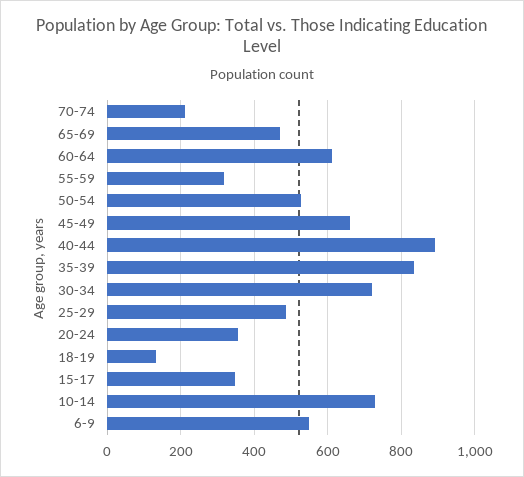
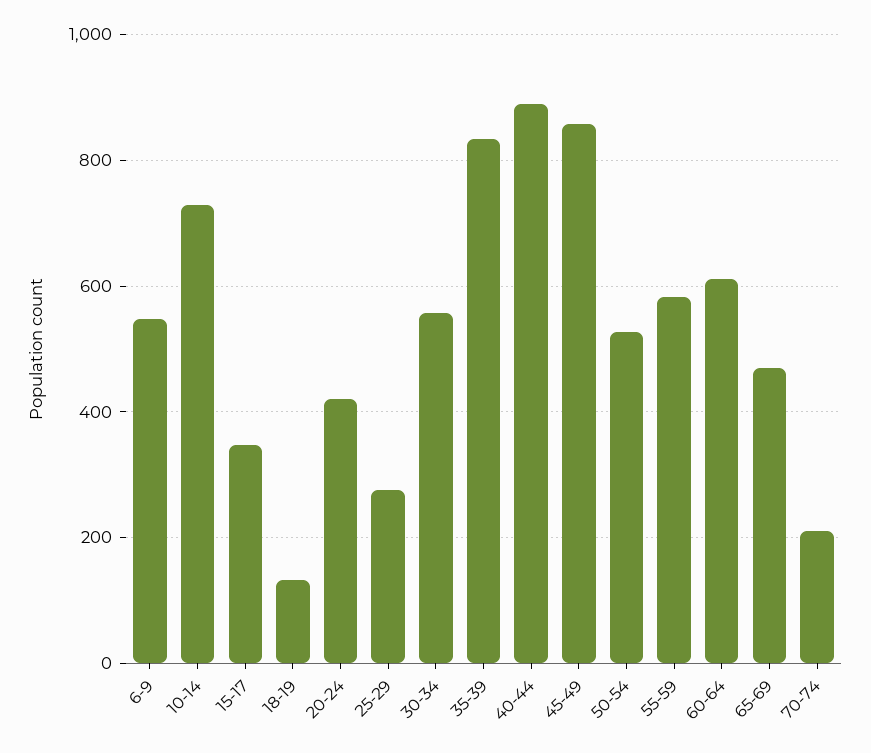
  {
    "70-74": 220,
    "65-69": 460,
    "60-64": 620,
-   "55-59": 320,
+   "55-59": 580,
    "50-54": 520,
-   "45-49": 660,
+   "45-49": 860,
    "40-44": 900,
    "35-39": 840,
-   "30-34": 720,
+   "30-34": 560,
-   "25-29": 480,
+   "25-29": 280,
-   "20-24": 360,
+   "20-24": 420,
    "18-19": 140,
    "15-17": 340,
    "10-14": 720,
    "6-9": 540
  }

